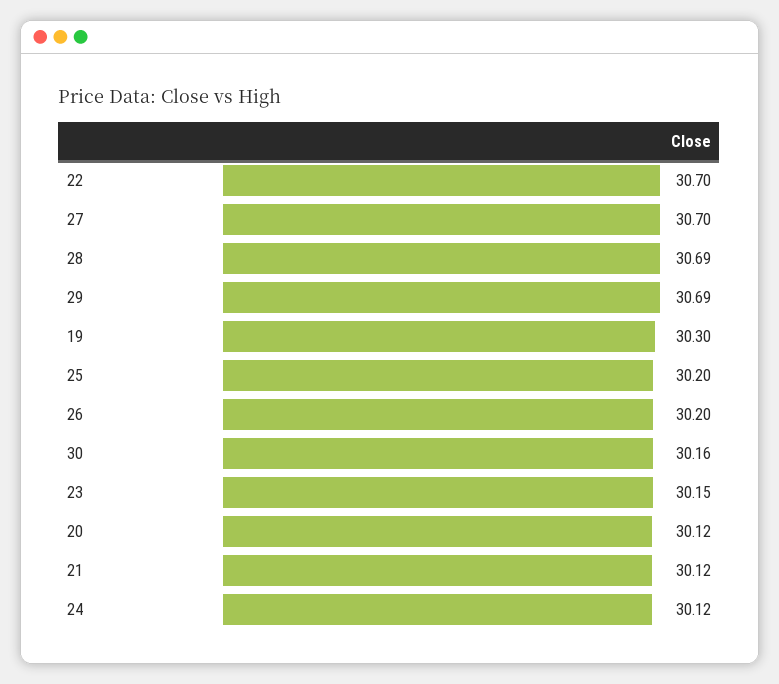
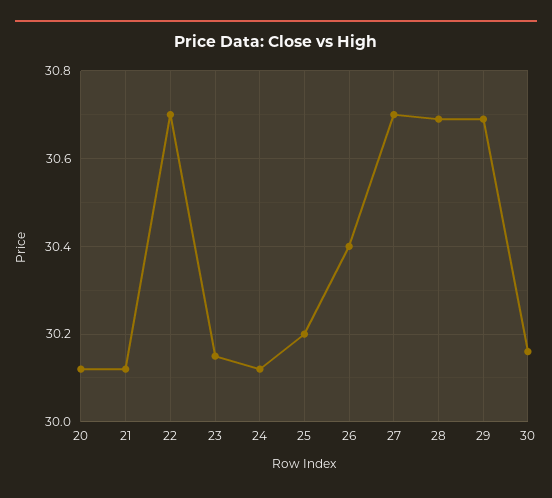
  {
    "22": 30.7,
    "27": 30.7,
    "28": 30.69,
    "29": 30.69,
-   "19": 30.3,
    "25": 30.2,
-   "26": 30.2,
+   "26": 30.4,
    "30": 30.16,
    "23": 30.15,
    "20": 30.12,
    "21": 30.12,
    "24": 30.12
  }

